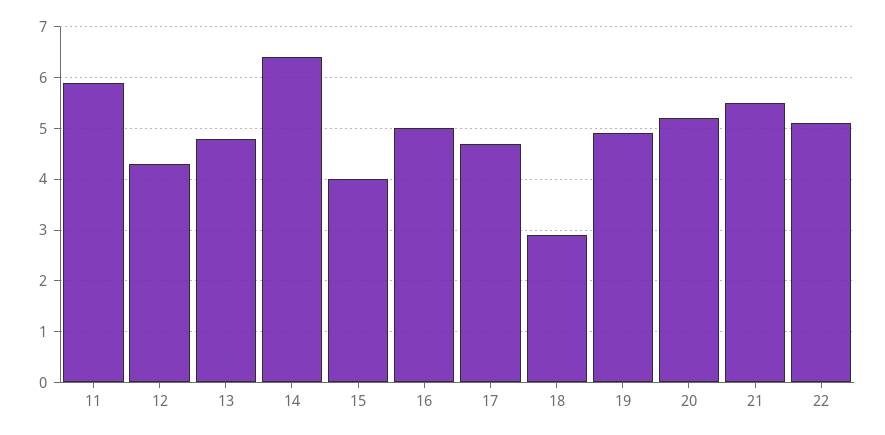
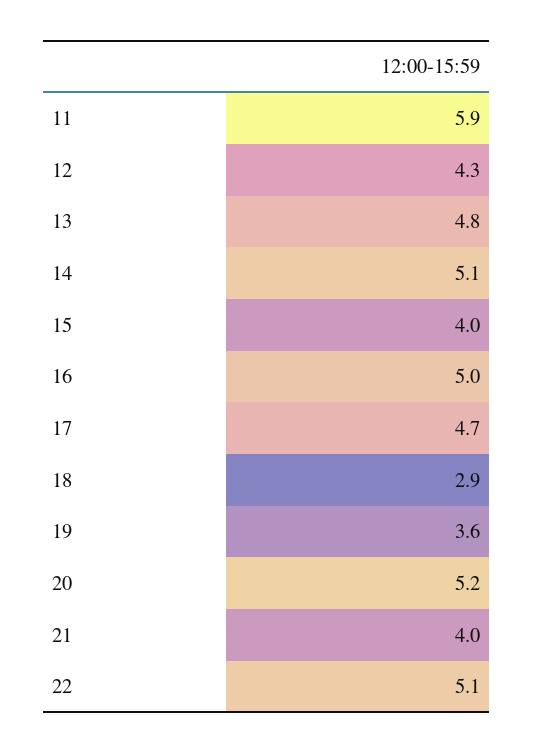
  {
    "11": 5.9,
    "12": 4.3,
    "13": 4.8,
-   "14": 6.5,
+   "14": 5.1,
    "15": 4,
    "16": 5,
    "17": 4.7,
    "18": 2.9,
-   "19": 5,
+   "19": 3.6,
    "20": 5.2,
-   "21": 5.5,
+   "21": 4,
    "22": 5.1
  }

